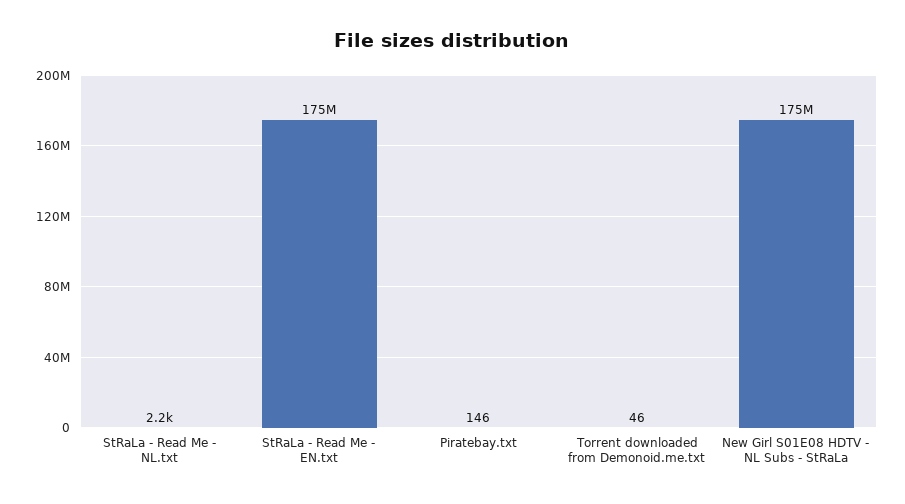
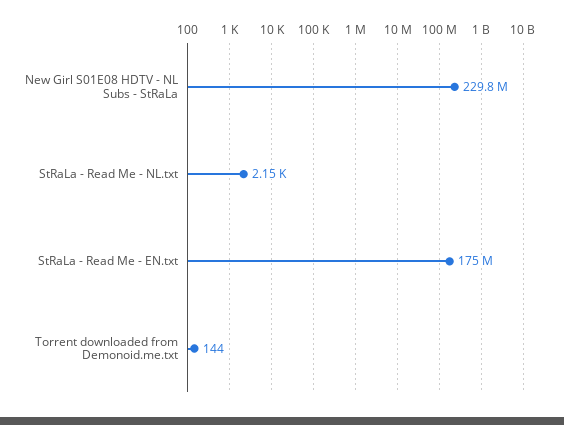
  {
    "StRaLa - Read Me - NL.txt": 2150,
    "StRaLa - Read Me - EN.txt": 175000000,
-   "Piratebay.txt": 146,
-   "Torrent downloaded from Demonoid.me.txt": 46,
+   "Torrent downloaded from Demonoid.me.txt": 144,
-   "New Girl S01E08 HDTV - NL Subs - StRaLa": 175000000
+   "New Girl S01E08 HDTV - NL Subs - StRaLa": 229800000
  }

